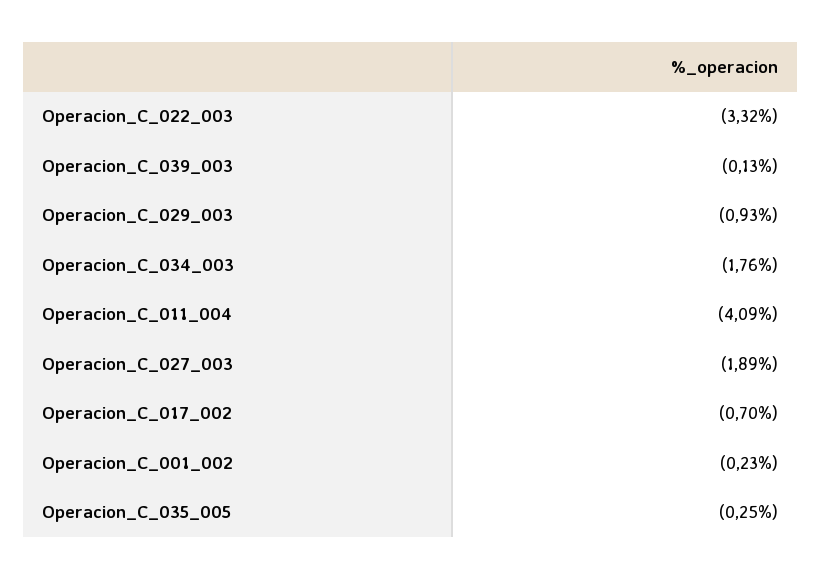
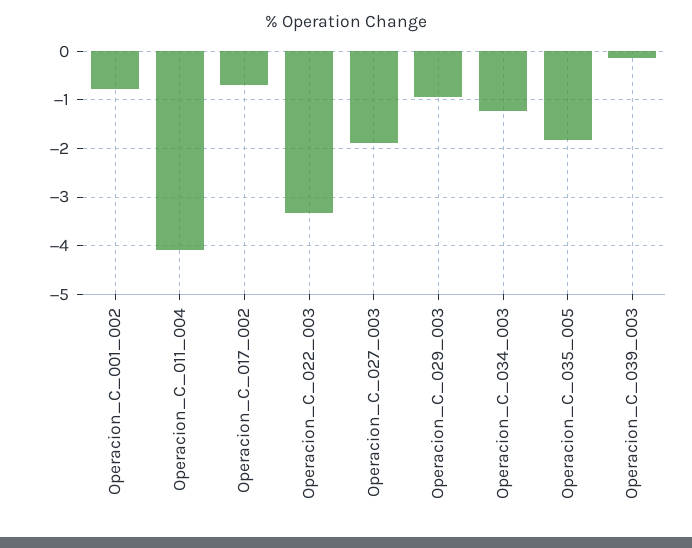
  {
    "Operacion_C_022_003": -3.32,
    "Operacion_C_039_003": -0.13,
    "Operacion_C_029_003": -0.93,
-   "Operacion_C_034_003": -1.76,
+   "Operacion_C_034_003": -1.2,
    "Operacion_C_011_004": -4.09,
    "Operacion_C_027_003": -1.89,
    "Operacion_C_017_002": -0.7,
-   "Operacion_C_001_002": -0.23,
+   "Operacion_C_001_002": -0.8,
-   "Operacion_C_035_005": -0.25
+   "Operacion_C_035_005": -1.8
  }

